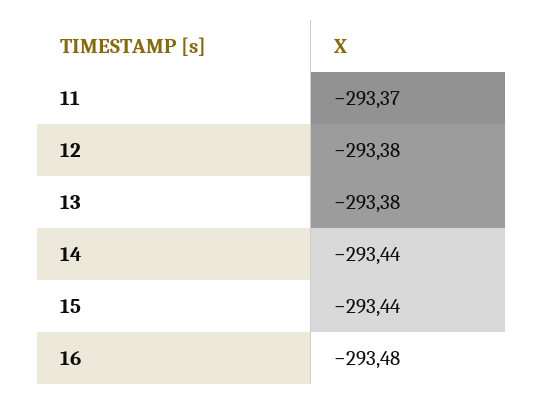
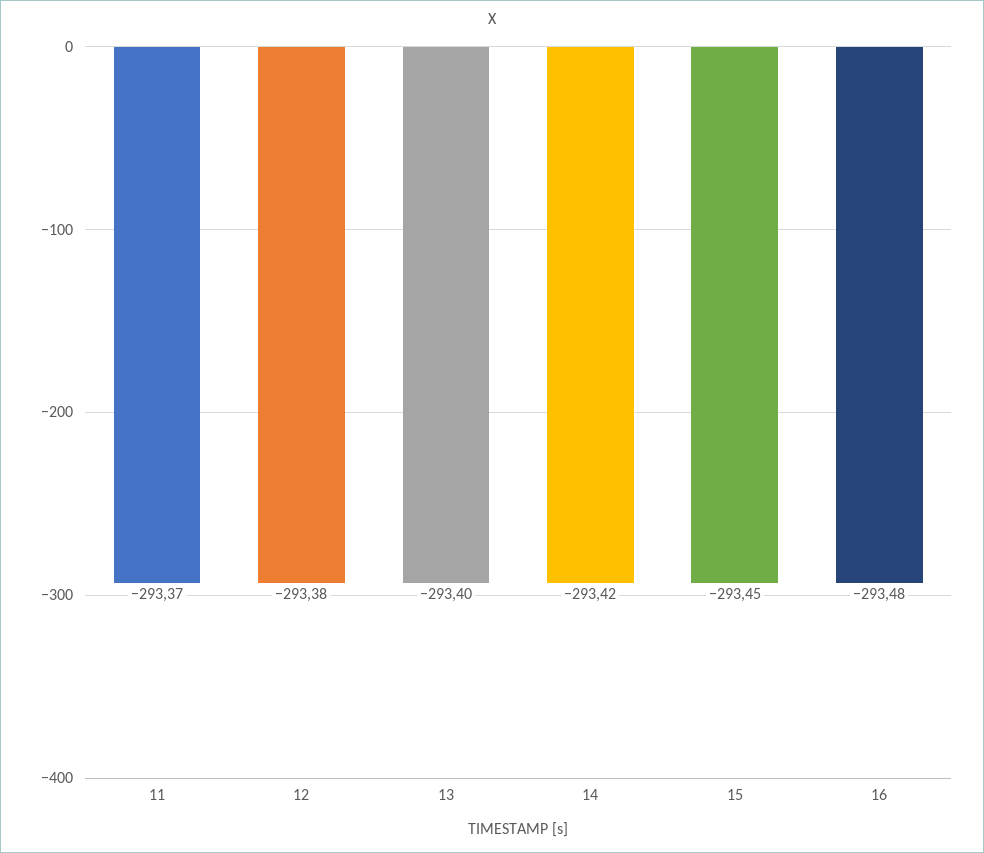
  {
    "11": -293.37,
    "12": -293.38,
-   "13": -293.38,
+   "13": -293.4,
-   "14": -293.44,
+   "14": -293.42,
-   "15": -293.44,
+   "15": -293.45,
    "16": -293.48
  }

